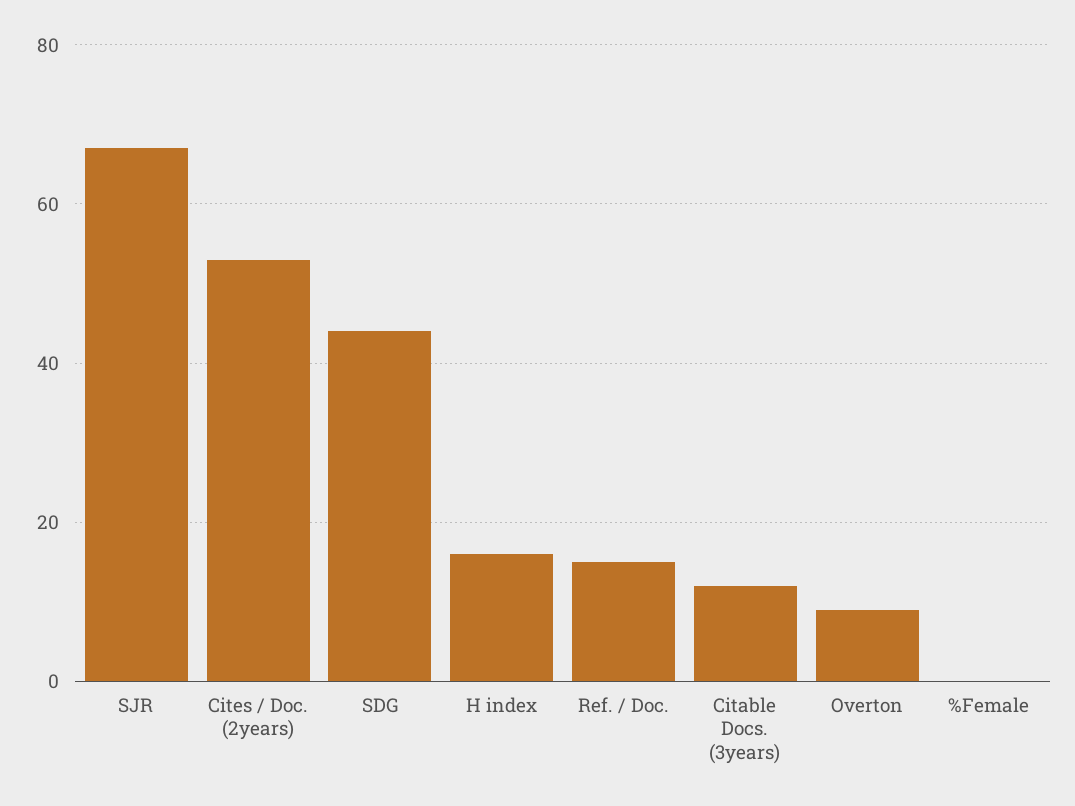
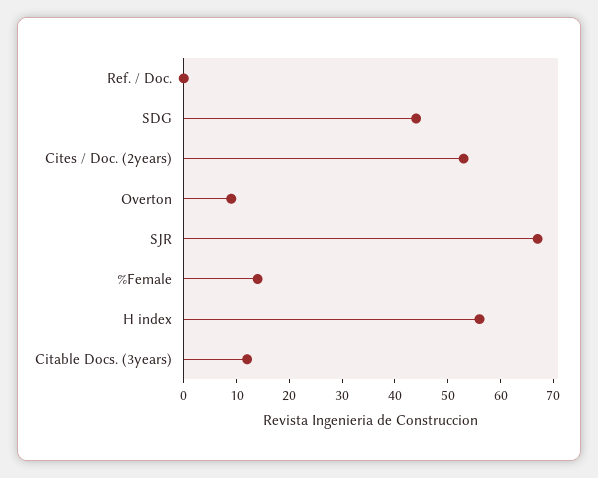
  {
    "SJR": 65,
    "Cites / Doc. (2years)": 55,
    "SDG": 45,
-   "H index": 15,
+   "H index": 55,
-   "Ref. / Doc.": 15,
+   "Ref. / Doc.": 0,
    "Citable Docs. (3years)": 10,
    "Overton": 10,
-   "%Female": 0
+   "%Female": 15
  }

